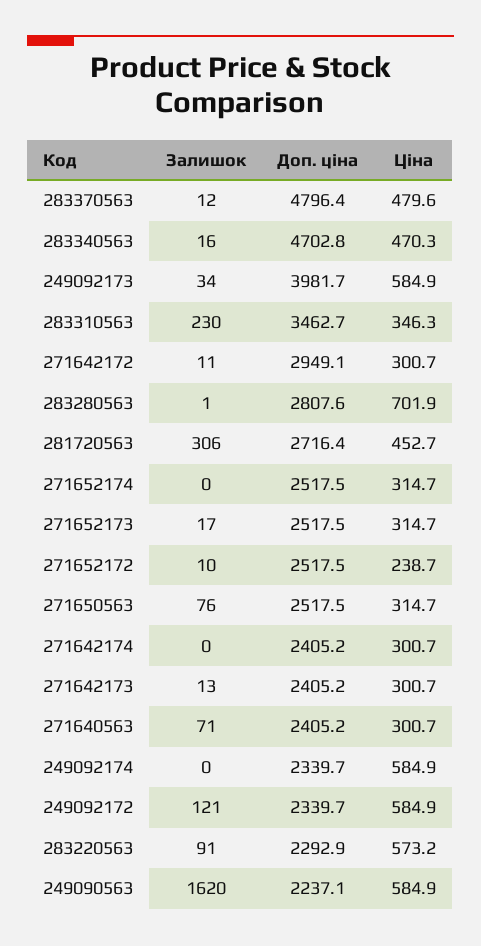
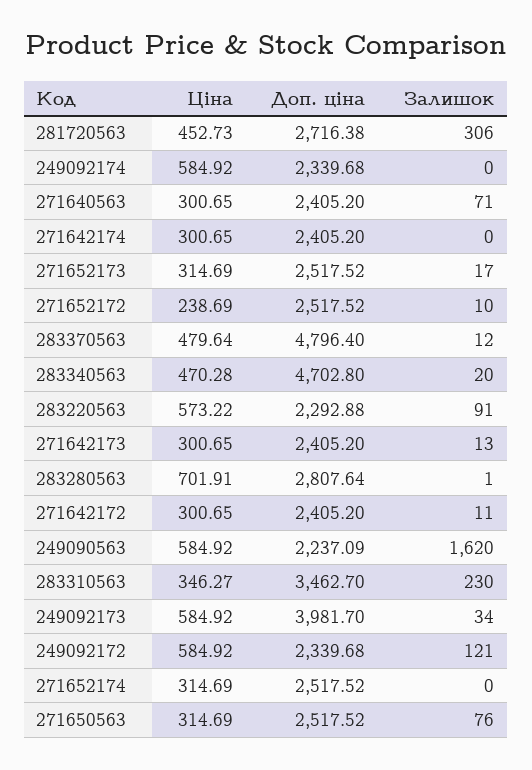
  {
    "Залишок": {
      "283370563": 12,
-     "283340563": 16,
+     "283340563": 20,
      "249092173": 34,
      "283310563": 230,
      "271642172": 11,
      "283280563": 1,
      "281720563": 306,
      "271652174": 0,
      "271652173": 17,
      "271652172": 10,
      "271650563": 76,
      "271642174": 0,
      "271642173": 13,
      "271640563": 71,
      "249092174": 0,
      "249092172": 121,
      "283220563": 91,
      "249090563": 1620
    },
    "Доп. ціна": {
      "283370563": 4796.4,
      "283340563": 4702.8,
      "249092173": 3981.7,
      "283310563": 3462.7,
-     "271642172": 2949.1,
+     "271642172": 2405.2,
      "283280563": 2807.64,
      "281720563": 2716.38,
      "271652174": 2517.52,
      "271652173": 2517.52,
      "271652172": 2517.52,
      "271650563": 2517.52,
      "271642174": 2405.2,
      "271642173": 2405.2,
      "271640563": 2405.2,
      "249092174": 2339.68,
      "249092172": 2339.68,
      "283220563": 2292.88,
      "249090563": 2237.09
    },
    "Ціна": {
      "283370563": 479.64,
      "283340563": 470.28,
      "249092173": 584.92,
      "283310563": 346.27,
      "271642172": 300.65,
      "283280563": 701.91,
      "281720563": 452.73,
      "271652174": 314.69,
      "271652173": 314.69,
      "271652172": 238.69,
      "271650563": 314.69,
      "271642174": 300.65,
      "271642173": 300.65,
      "271640563": 300.65,
      "249092174": 584.92,
      "249092172": 584.92,
      "283220563": 573.22,
      "249090563": 584.92
    }
  }

